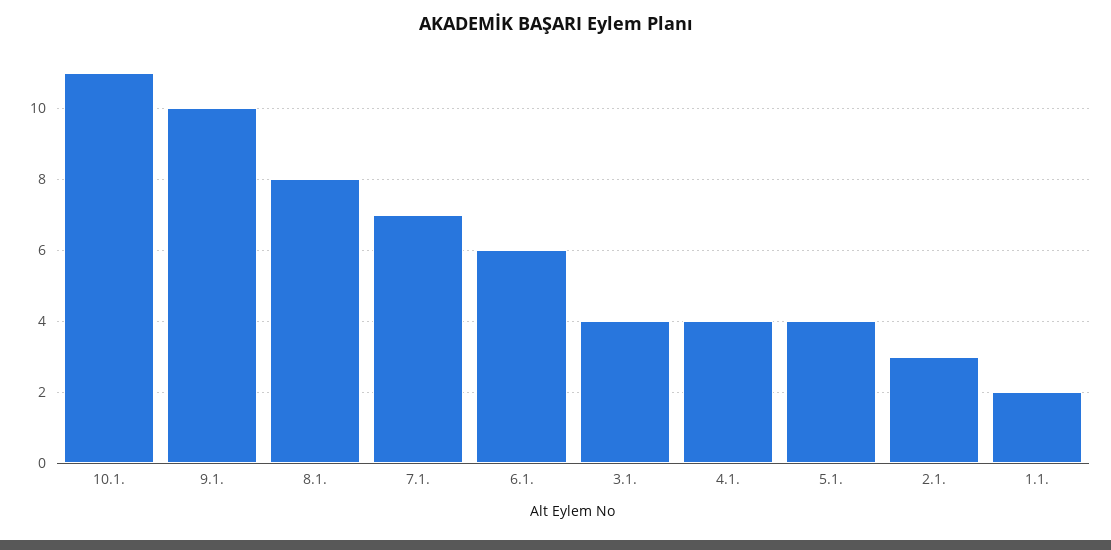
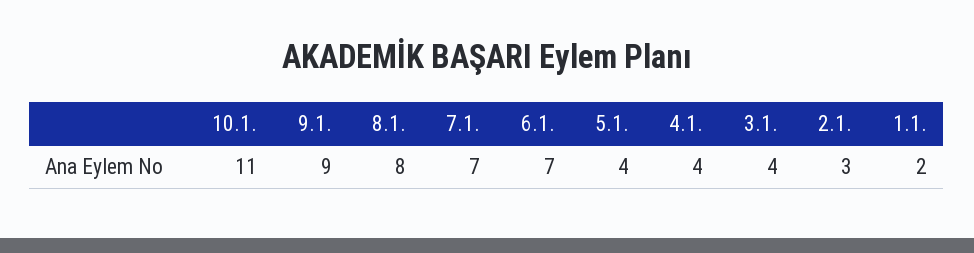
  {
    "10.1.": 11,
-   "9.1.": 10,
+   "9.1.": 9,
    "8.1.": 8,
    "7.1.": 7,
-   "6.1.": 6,
+   "6.1.": 7,
    "3.1.": 4,
    "4.1.": 4,
    "5.1.": 4,
    "2.1.": 3,
    "1.1.": 2
  }

